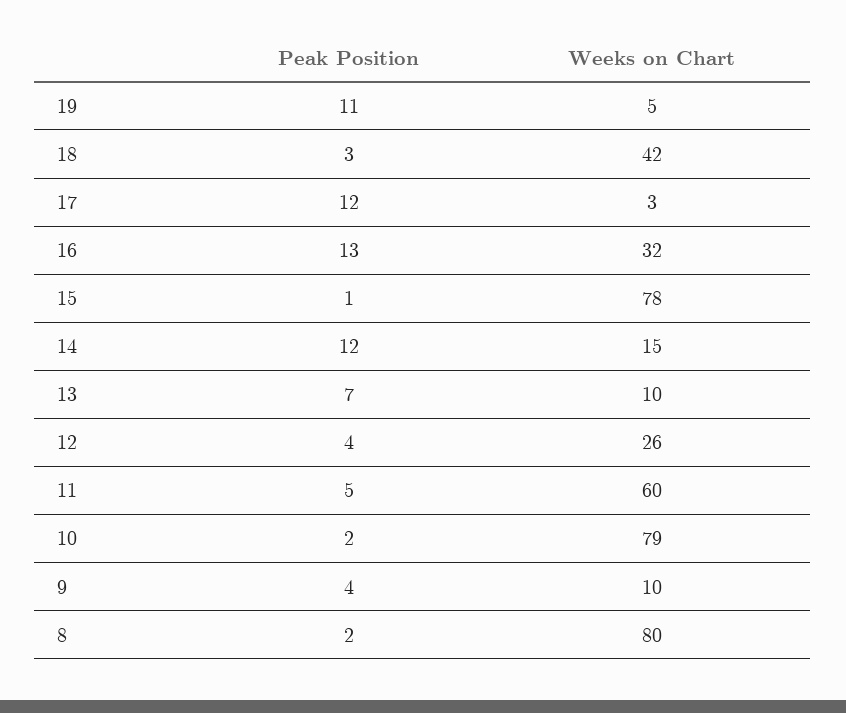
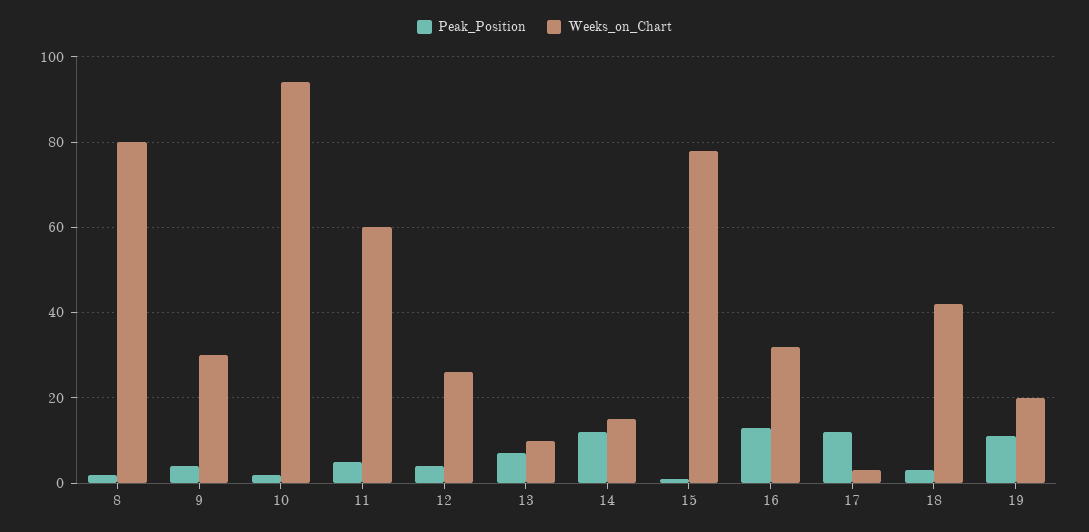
  {
    "Peak Position": {
      "19": 11,
      "18": 3,
      "17": 12,
      "16": 13,
      "15": 1,
      "14": 12,
      "13": 7,
      "12": 4,
      "11": 5,
      "10": 2,
      "9": 4,
      "8": 2
    },
    "Weeks on Chart": {
-     "19": 5,
+     "19": 20,
      "18": 42,
      "17": 3,
      "16": 32,
      "15": 78,
      "14": 15,
      "13": 10,
      "12": 26,
      "11": 60,
-     "10": 79,
+     "10": 95,
-     "9": 10,
+     "9": 30,
      "8": 80
    }
  }

